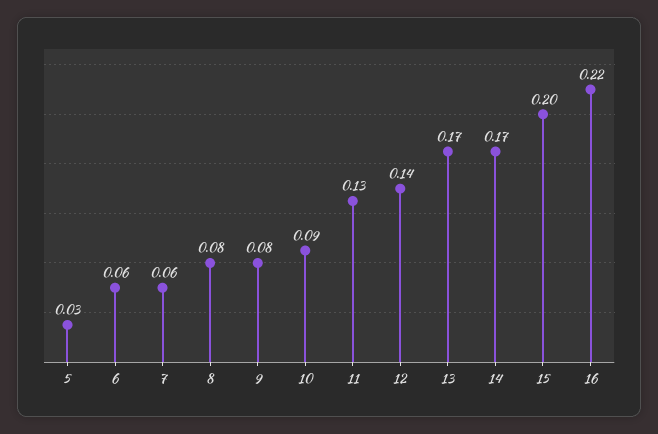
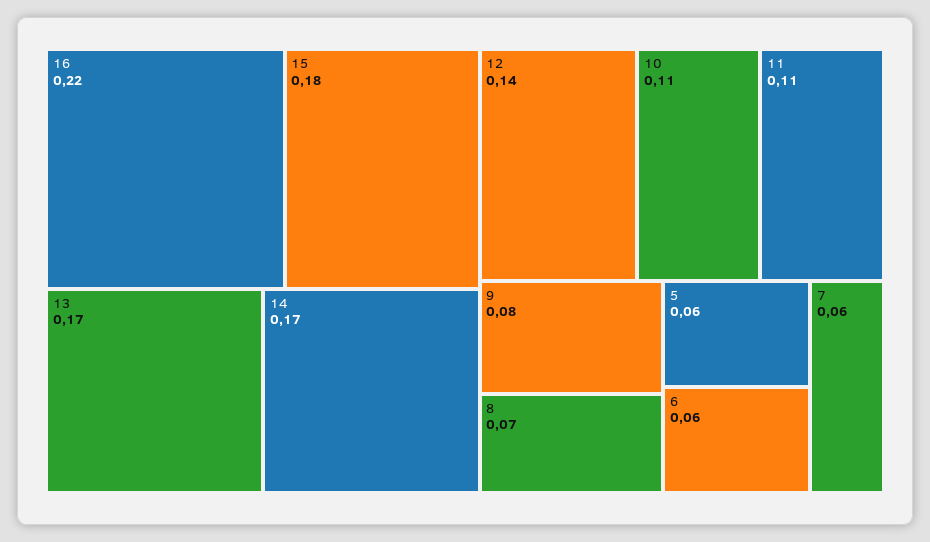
  {
-   "5": 0.03,
+   "5": 0.06,
    "6": 0.06,
    "7": 0.06,
-   "8": 0.08,
+   "8": 0.07,
    "9": 0.08,
-   "10": 0.09,
+   "10": 0.11,
-   "11": 0.13,
+   "11": 0.11,
    "12": 0.14,
    "13": 0.17,
    "14": 0.17,
-   "15": 0.2,
+   "15": 0.18,
    "16": 0.22
  }

